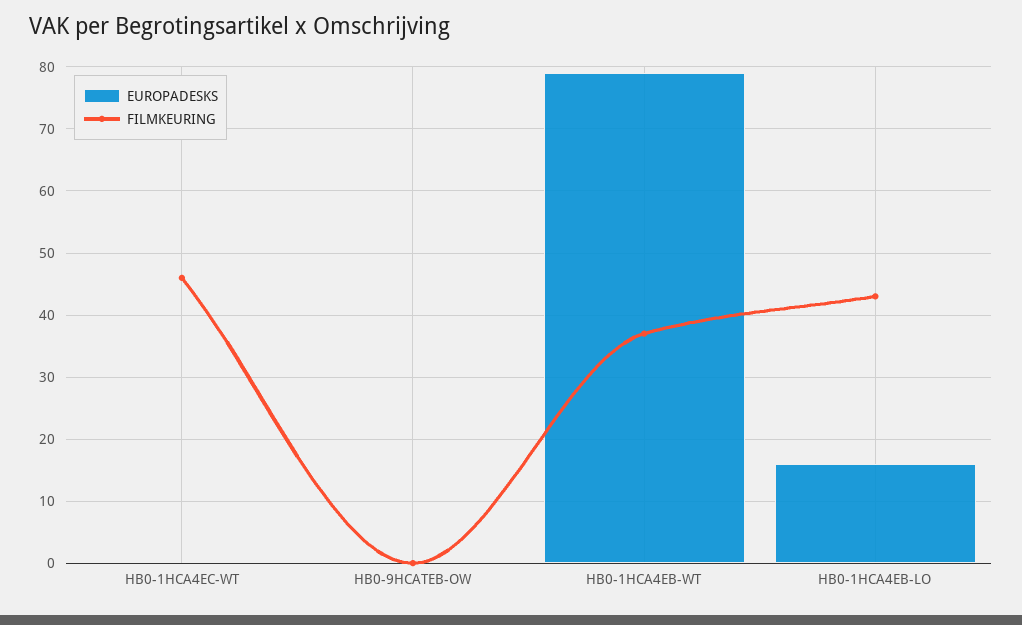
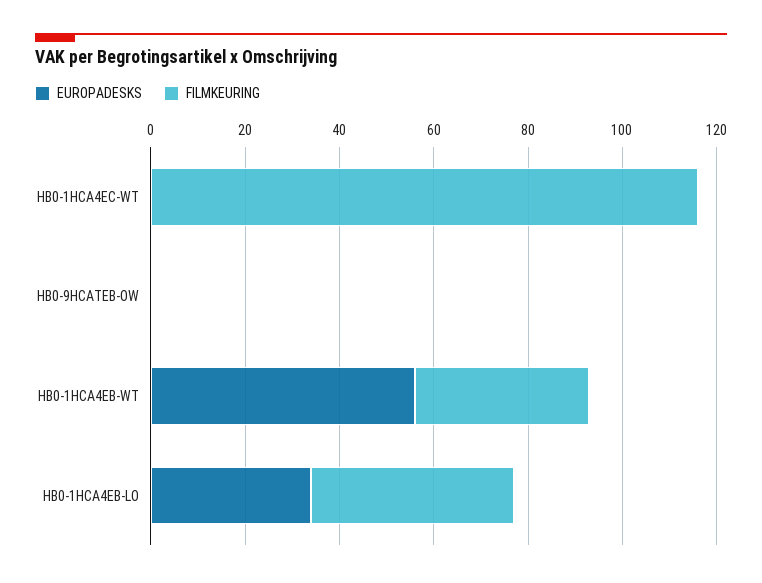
  {
    "EUROPADESKS": {
      "HB0-1HCA4EC-WT": 0,
      "HB0-9HCATEB-OW": 0,
-     "HB0-1HCA4EB-WT": 79,
+     "HB0-1HCA4EB-WT": 55,
-     "HB0-1HCA4EB-LO": 16
+     "HB0-1HCA4EB-LO": 35
    },
    "FILMKEURING": {
-     "HB0-1HCA4EC-WT": 46,
+     "HB0-1HCA4EC-WT": 115,
      "HB0-9HCATEB-OW": 0,
      "HB0-1HCA4EB-WT": 37,
      "HB0-1HCA4EB-LO": 43
    }
  }

